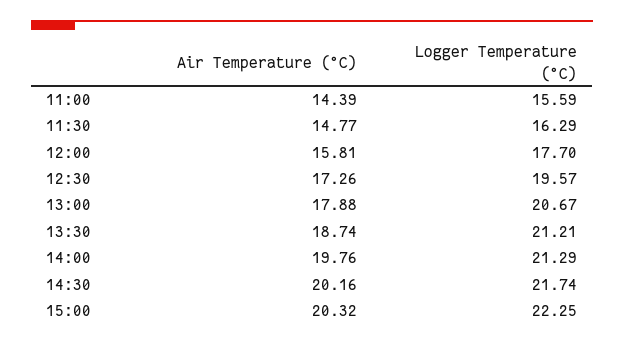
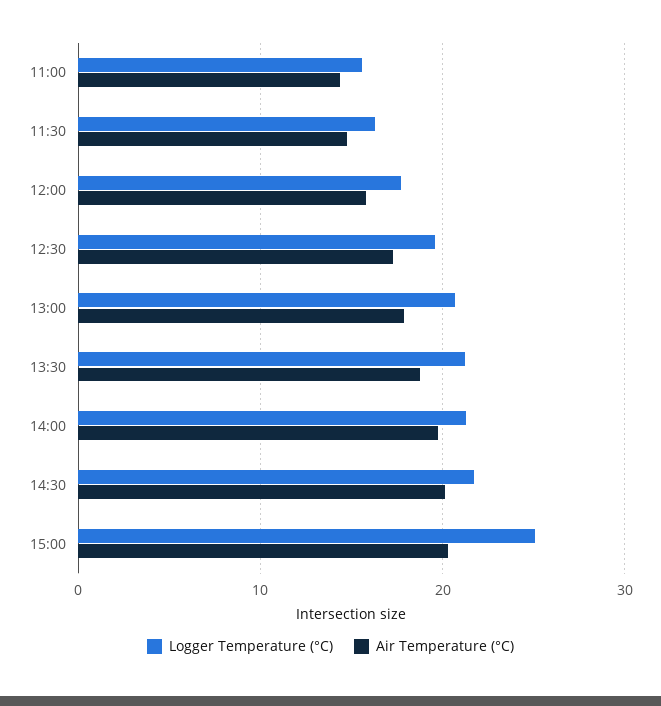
  {
    "Air Temperature (°C)": {
      "11:00": 14.39,
      "11:30": 14.77,
      "12:00": 15.81,
      "12:30": 17.26,
      "13:00": 17.88,
      "13:30": 18.74,
      "14:00": 19.76,
      "14:30": 20.16,
      "15:00": 20.32
    },
    "Logger Temperature (°C)": {
      "11:00": 15.59,
      "11:30": 16.29,
      "12:00": 17.7,
      "12:30": 19.57,
      "13:00": 20.67,
      "13:30": 21.21,
      "14:00": 21.29,
      "14:30": 21.74,
-     "15:00": 22.25
+     "15:00": 25
    }
  }

